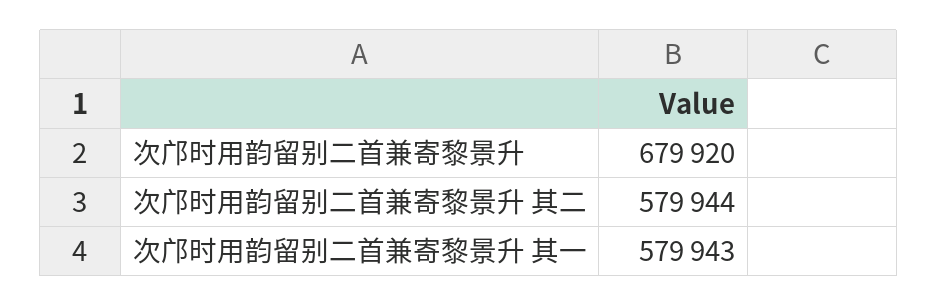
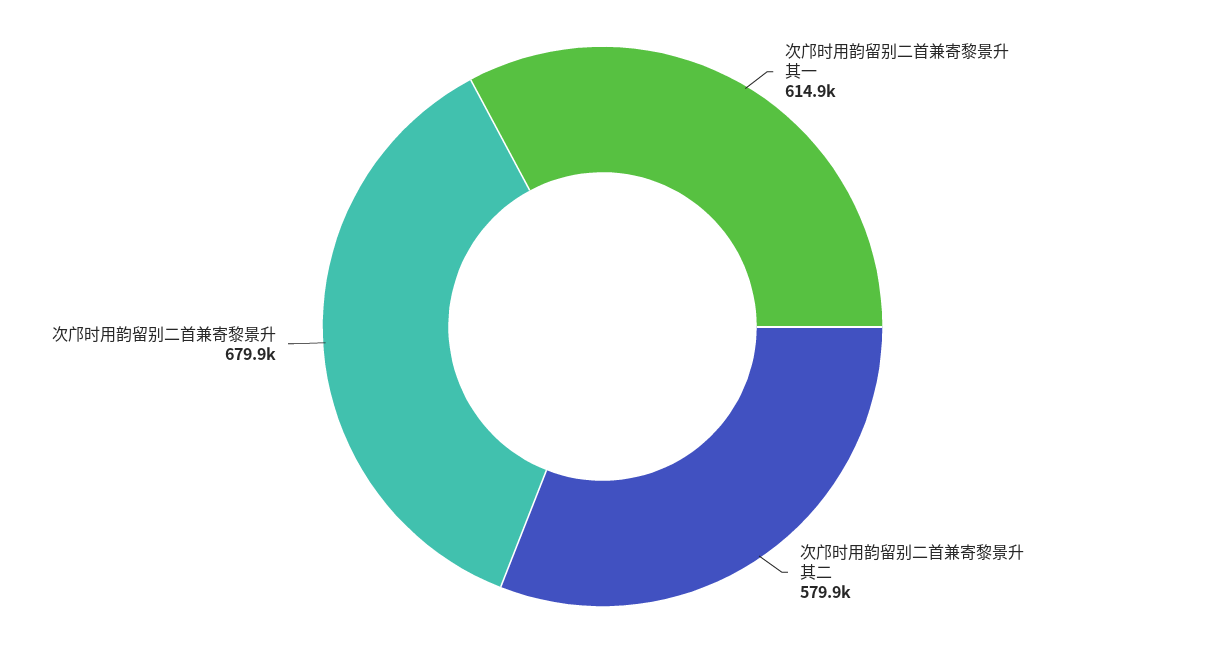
  {
    "次邝时用韵留别二首兼寄黎景升": 679920,
    "次邝时用韵留别二首兼寄黎景升 其二": 579944,
-   "次邝时用韵留别二首兼寄黎景升 其一": 579943
+   "次邝时用韵留别二首兼寄黎景升 其一": 614900
  }

